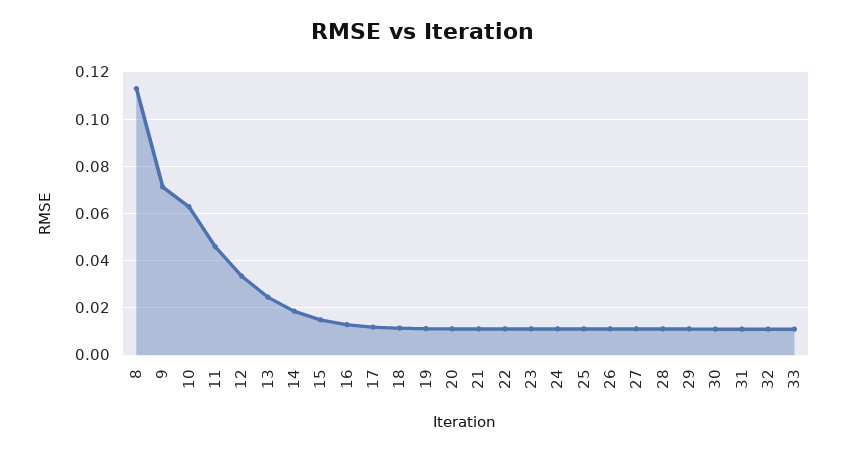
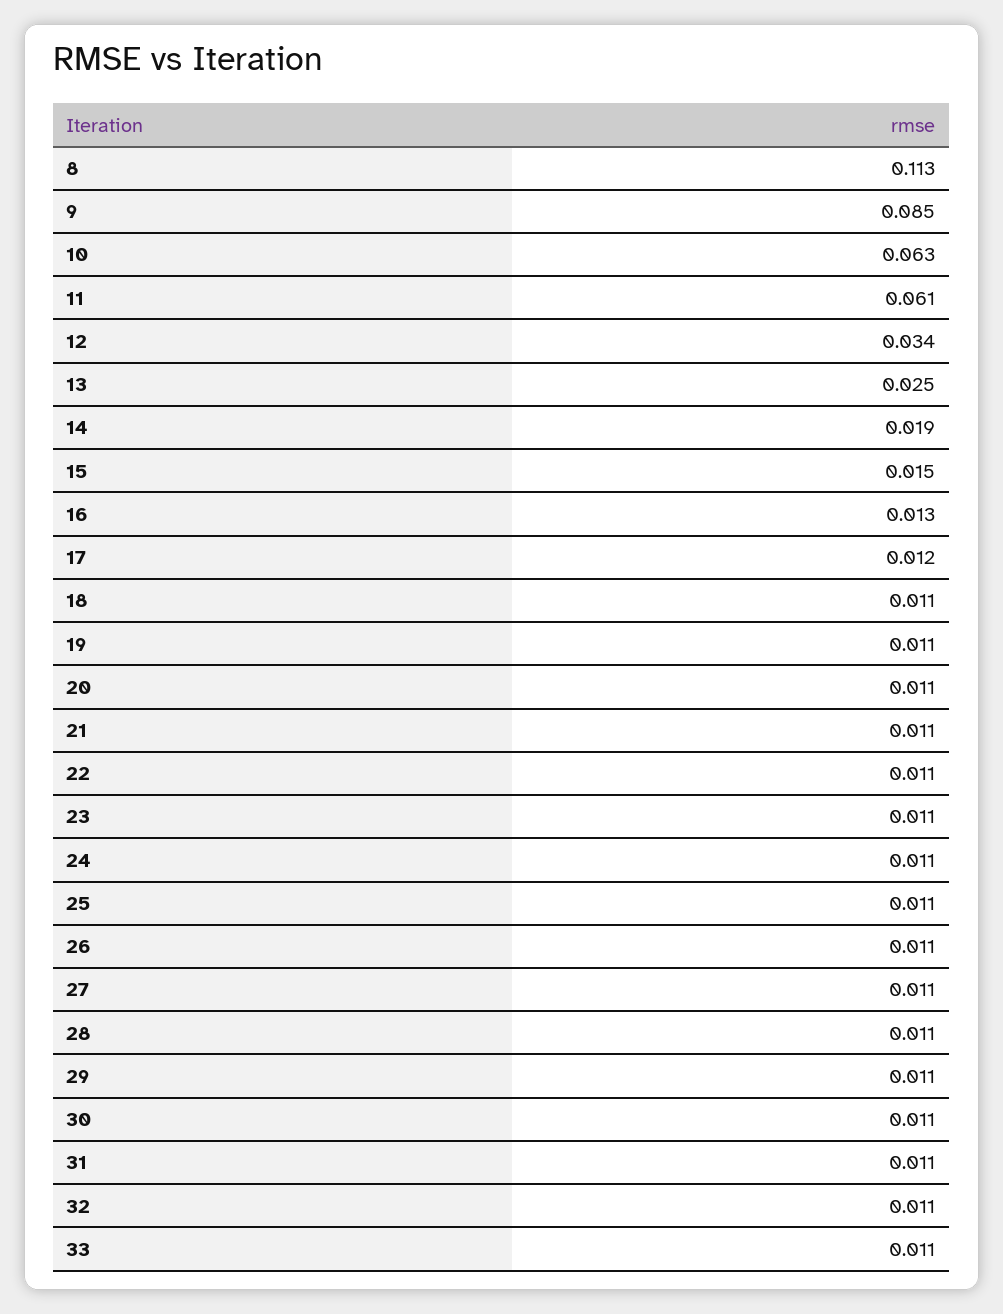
  {
    "8": 0.113,
-   "9": 0.07,
+   "9": 0.085,
    "10": 0.063,
-   "11": 0.045,
+   "11": 0.061,
    "12": 0.034,
    "13": 0.025,
    "14": 0.019,
    "15": 0.015,
    "16": 0.013,
    "17": 0.012,
    "18": 0.011,
    "19": 0.011,
    "20": 0.011,
    "21": 0.011,
    "22": 0.011,
    "23": 0.011,
    "24": 0.011,
    "25": 0.011,
    "26": 0.011,
    "27": 0.011,
    "28": 0.011,
    "29": 0.011,
    "30": 0.011,
    "31": 0.011,
    "32": 0.011,
    "33": 0.011
  }

